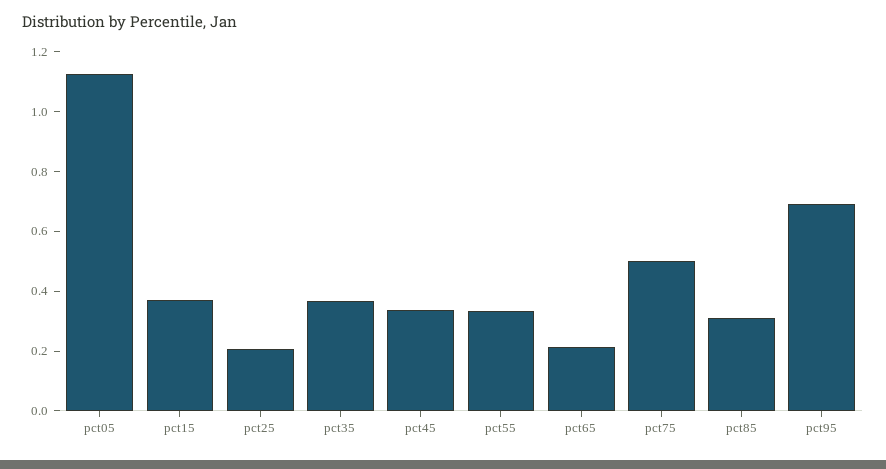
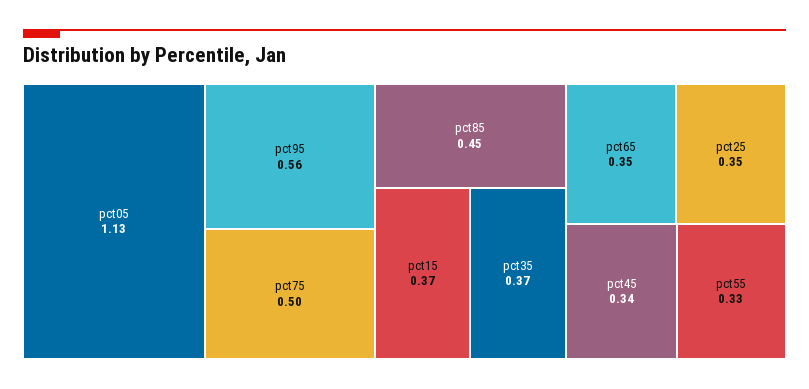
  {
    "pct05": 1.13,
    "pct15": 0.37,
-   "pct25": 0.2,
+   "pct25": 0.35,
    "pct35": 0.37,
    "pct45": 0.34,
    "pct55": 0.33,
-   "pct65": 0.2,
+   "pct65": 0.35,
    "pct75": 0.5,
-   "pct85": 0.3,
+   "pct85": 0.45,
-   "pct95": 0.7
+   "pct95": 0.56
  }

